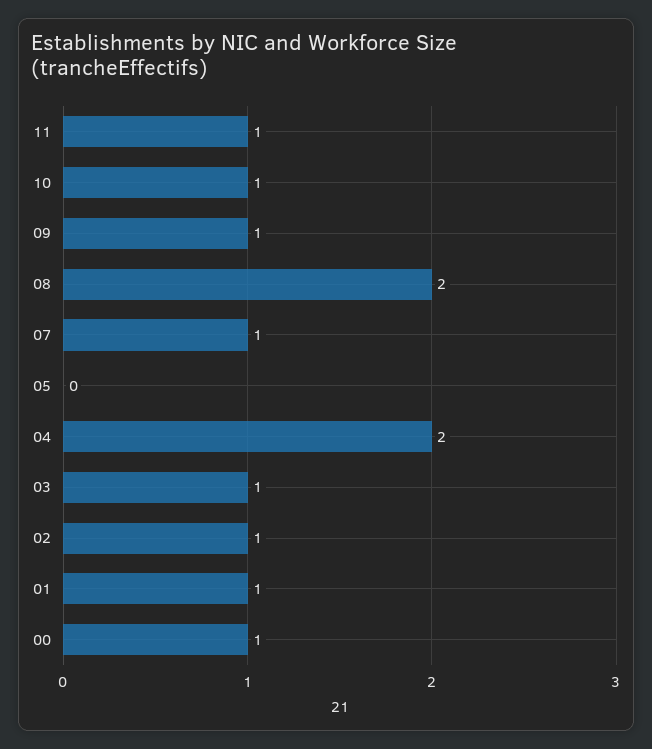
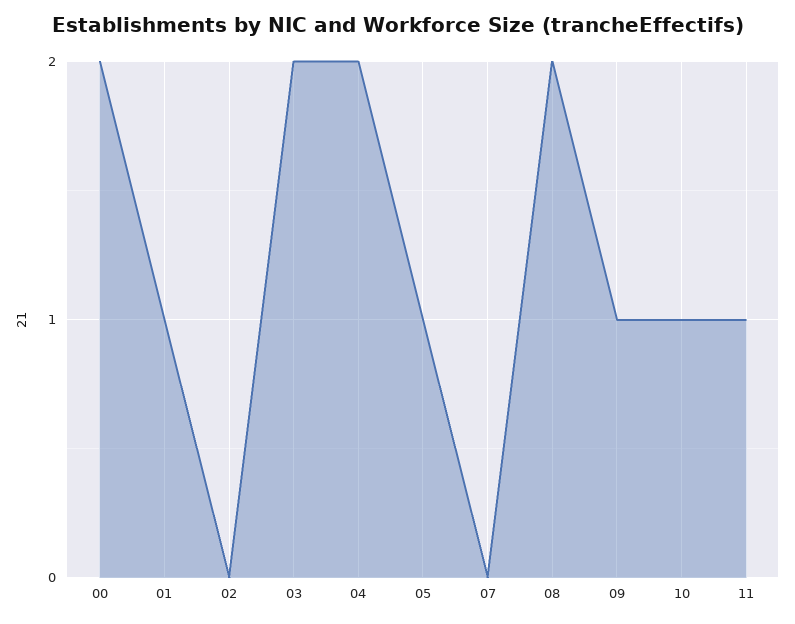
  {
    "11": 1,
    "10": 1,
    "09": 1,
    "08": 2,
-   "07": 1,
+   "07": 0,
-   "05": 0,
+   "05": 1,
    "04": 2,
-   "03": 1,
+   "03": 2,
-   "02": 1,
+   "02": 0,
    "01": 1,
-   "00": 1
+   "00": 2
  }

